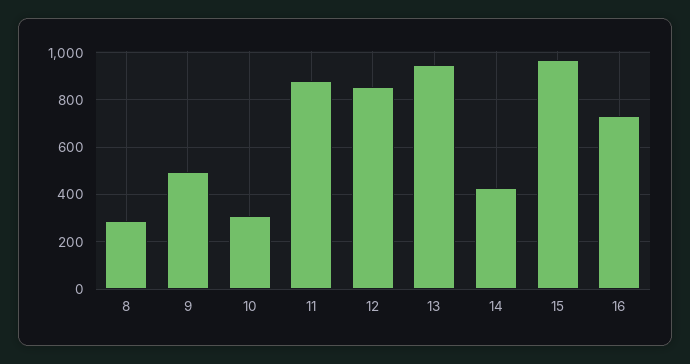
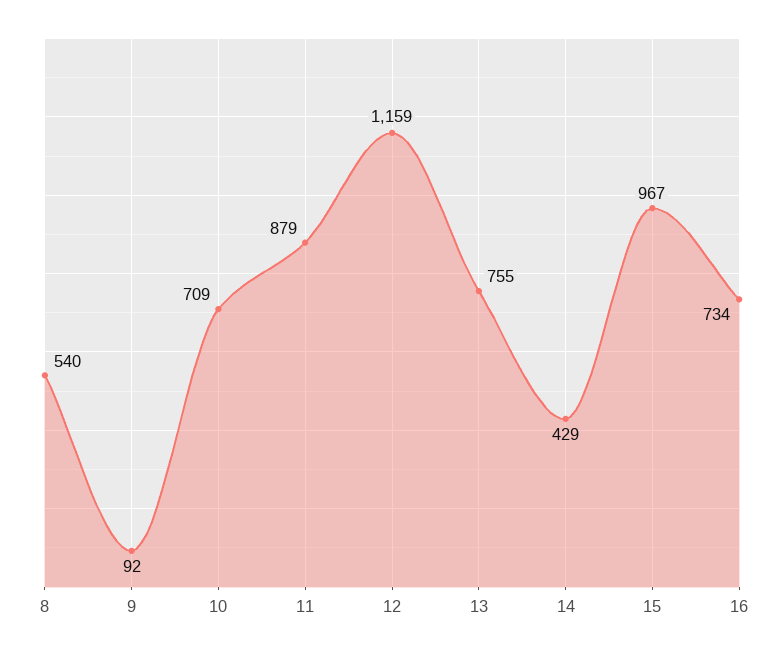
  {
-   "8": 300,
+   "8": 540,
-   "9": 500,
+   "9": 92,
-   "10": 300,
+   "10": 709,
    "11": 879,
-   "12": 850,
+   "12": 1159,
-   "13": 950,
+   "13": 755,
    "14": 429,
    "15": 967,
    "16": 734
  }

